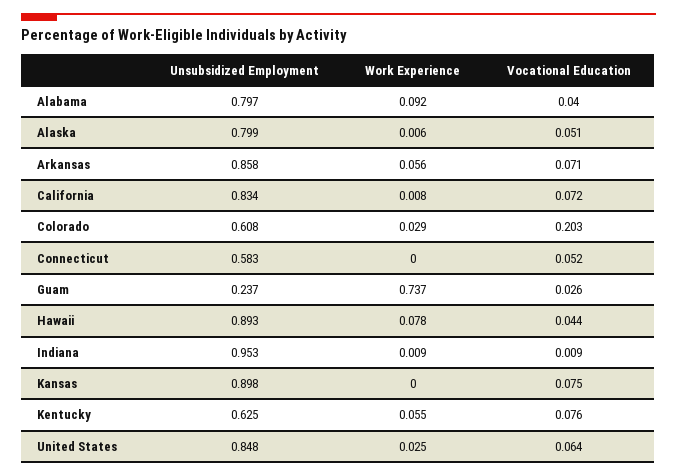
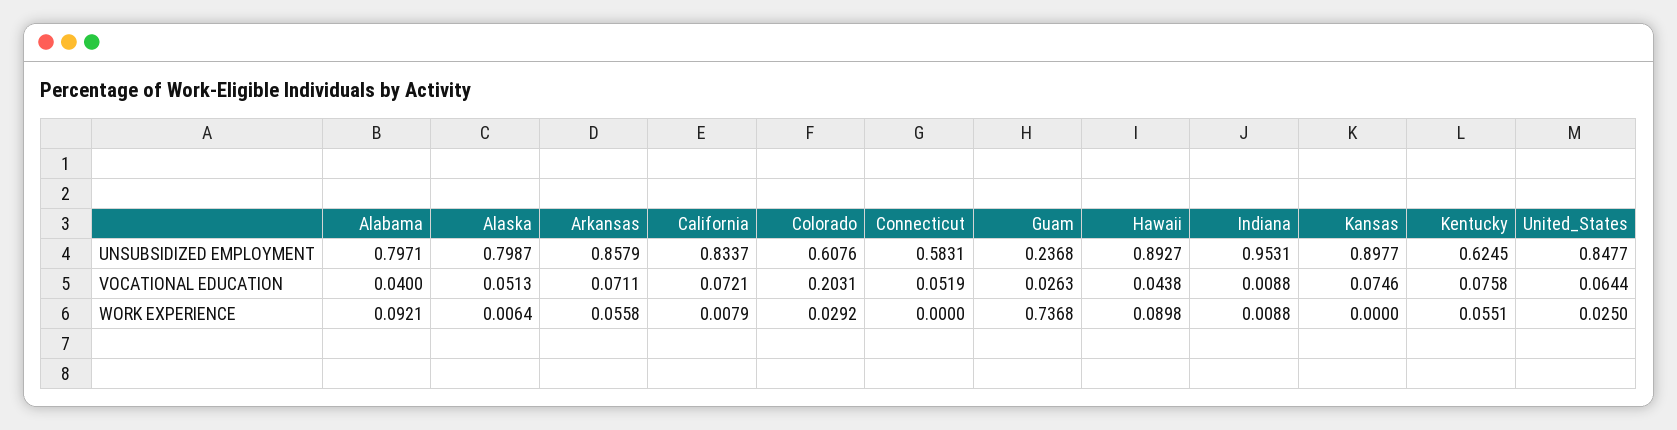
  {
    "Unsubsidized Employment": {
      "Alabama": 0.7971,
      "Alaska": 0.7987,
      "Arkansas": 0.8579,
      "California": 0.8337,
      "Colorado": 0.6076,
      "Connecticut": 0.5831,
      "Guam": 0.2368,
      "Hawaii": 0.8927,
      "Indiana": 0.9531,
      "Kansas": 0.8977,
      "Kentucky": 0.6245,
      "United States": 0.8477
    },
    "Work Experience": {
      "Alabama": 0.0921,
      "Alaska": 0.0064,
      "Arkansas": 0.0558,
      "California": 0.0079,
      "Colorado": 0.0292,
      "Connecticut": 0,
      "Guam": 0.7368,
-     "Hawaii": 0.078,
+     "Hawaii": 0.0898,
      "Indiana": 0.0088,
      "Kansas": 0,
      "Kentucky": 0.0551,
      "United States": 0.025
    },
    "Vocational Education": {
      "Alabama": 0.04,
      "Alaska": 0.0513,
      "Arkansas": 0.0711,
      "California": 0.0721,
      "Colorado": 0.2031,
      "Connecticut": 0.0519,
      "Guam": 0.0263,
      "Hawaii": 0.0438,
      "Indiana": 0.0088,
      "Kansas": 0.0746,
      "Kentucky": 0.0758,
      "United States": 0.0644
    }
  }

